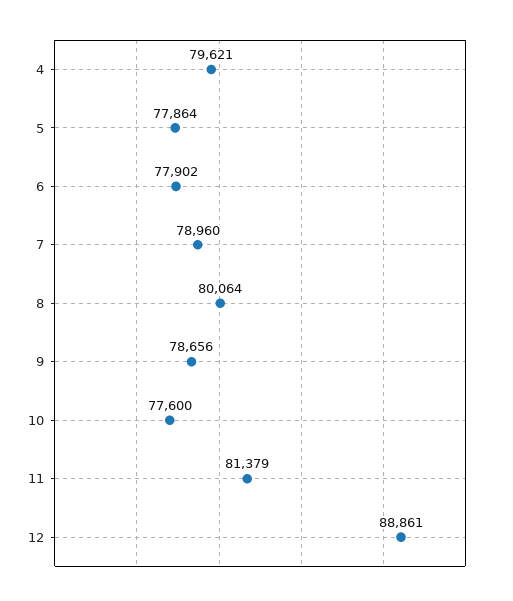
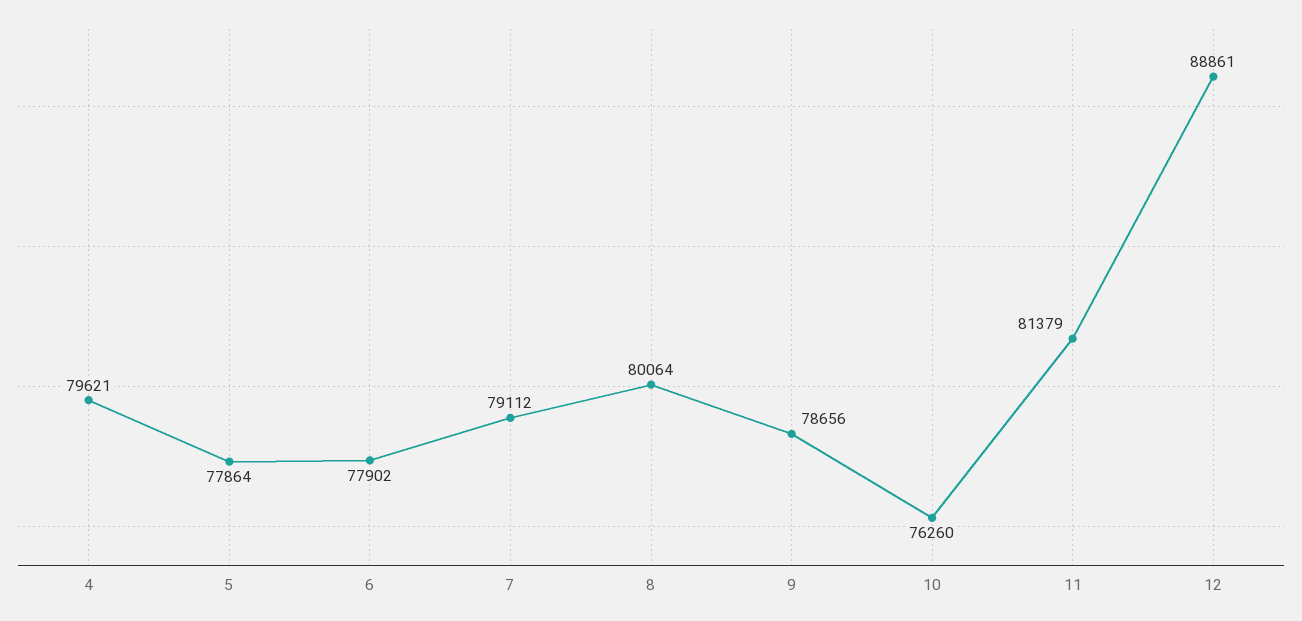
  {
    "4": 79621,
    "5": 77864,
    "6": 77902,
-   "7": 78960,
+   "7": 79112,
    "8": 80064,
    "9": 78656,
-   "10": 77600,
+   "10": 76260,
    "11": 81379,
    "12": 88861
  }

